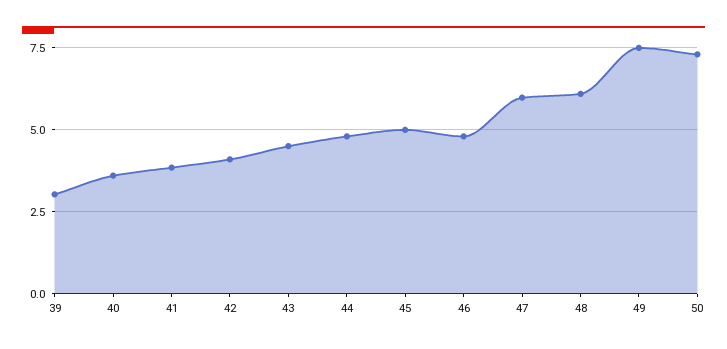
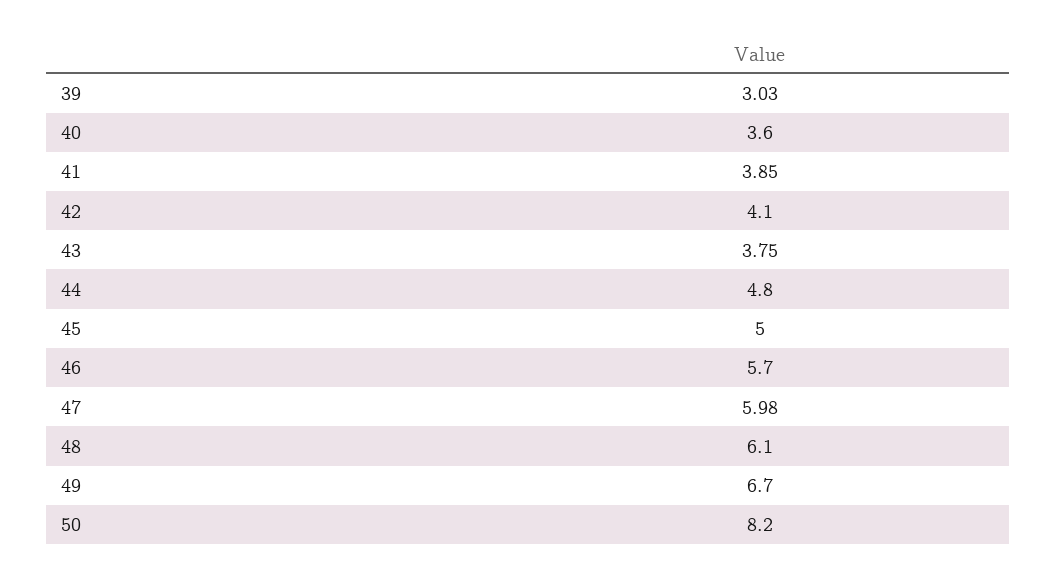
  {
    "39": 3.03,
    "40": 3.6,
    "41": 3.85,
    "42": 4.1,
-   "43": 4.5,
+   "43": 3.75,
    "44": 4.8,
    "45": 5,
-   "46": 4.75,
+   "46": 5.7,
    "47": 5.98,
    "48": 6.1,
-   "49": 7.5,
+   "49": 6.7,
-   "50": 7.25
+   "50": 8.2
  }

